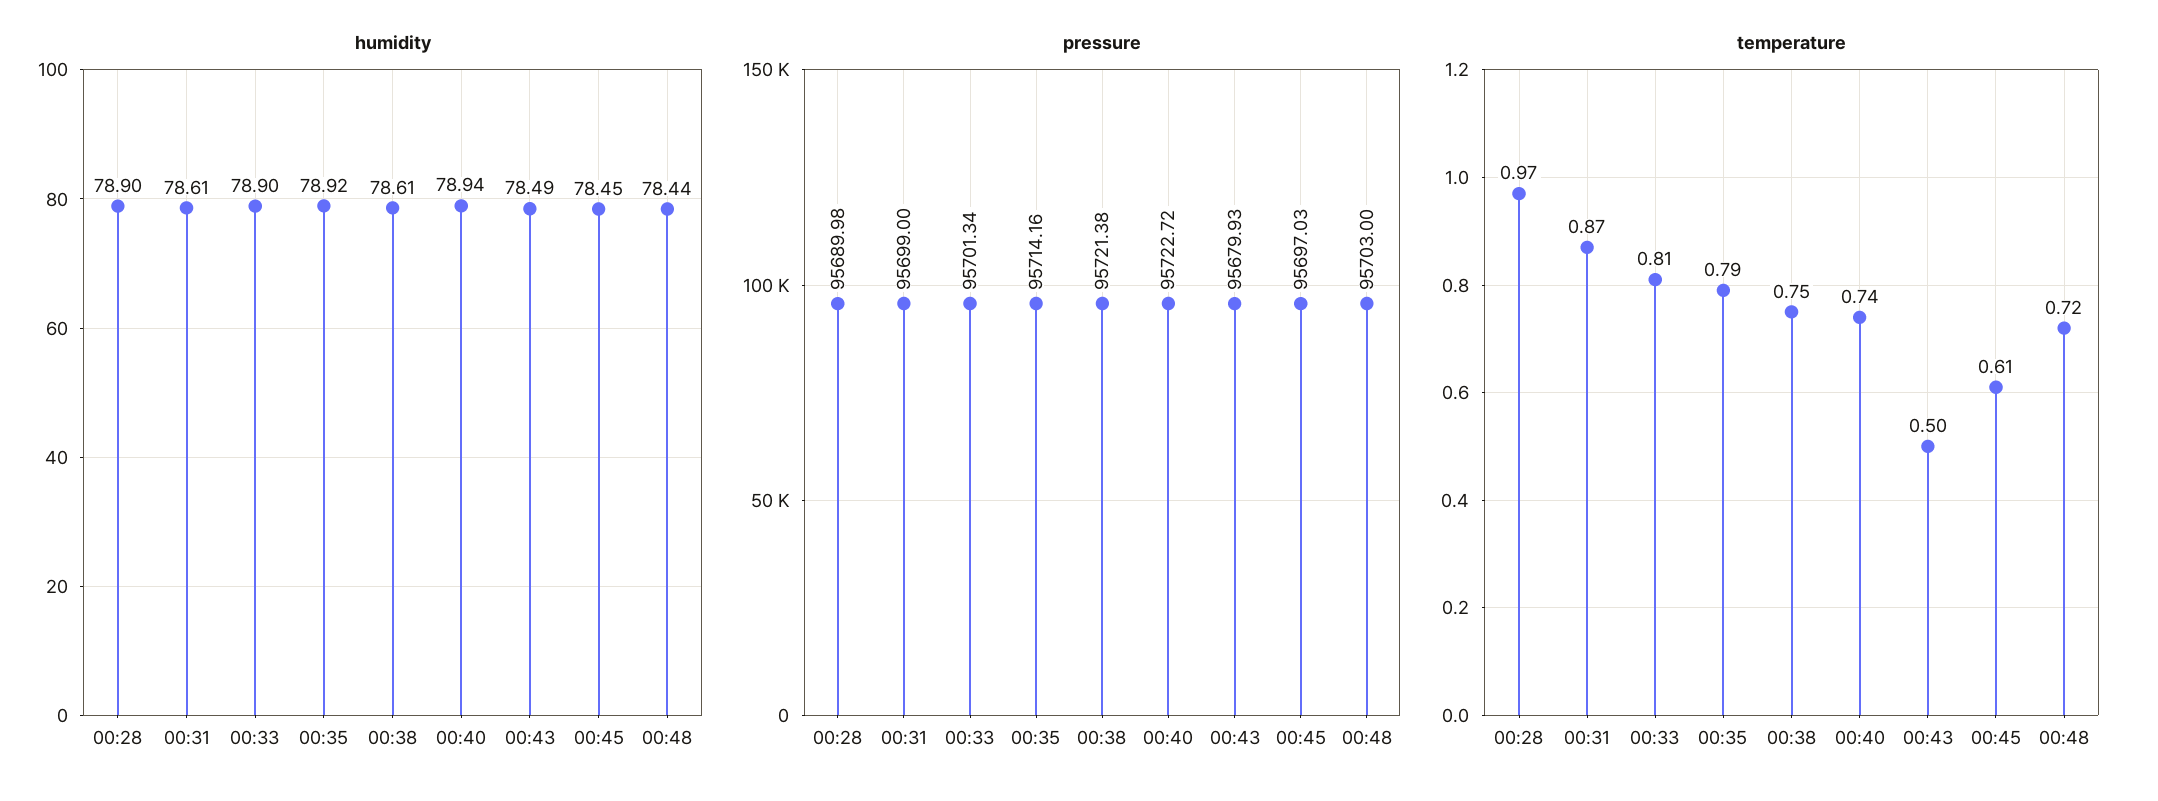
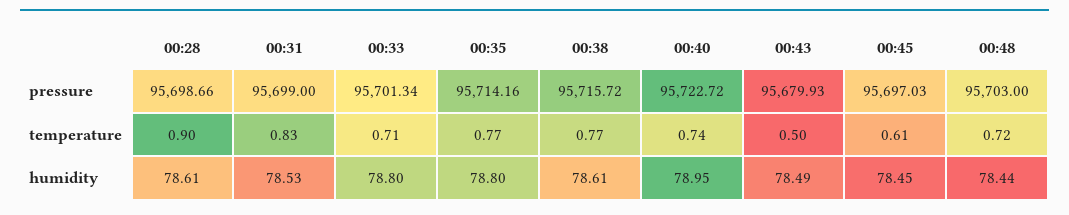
  {
    "humidity": {
-     "00:28": 78.9,
+     "00:28": 78.61,
-     "00:31": 78.61,
+     "00:31": 78.53,
-     "00:33": 78.9,
+     "00:33": 78.8,
-     "00:35": 78.92,
+     "00:35": 78.8,
      "00:38": 78.61,
-     "00:40": 78.94,
+     "00:40": 78.95,
      "00:43": 78.49,
      "00:45": 78.45,
      "00:48": 78.44
    },
    "pressure": {
-     "00:28": 95689.98,
+     "00:28": 95698.66,
      "00:31": 95699,
      "00:33": 95701.34,
      "00:35": 95714.16,
-     "00:38": 95721.38,
+     "00:38": 95715.72,
      "00:40": 95722.72,
      "00:43": 95679.93,
      "00:45": 95697.03,
      "00:48": 95703
    },
    "temperature": {
-     "00:28": 0.97,
+     "00:28": 0.9,
-     "00:31": 0.87,
+     "00:31": 0.83,
-     "00:33": 0.81,
+     "00:33": 0.71,
-     "00:35": 0.79,
+     "00:35": 0.77,
-     "00:38": 0.75,
+     "00:38": 0.77,
      "00:40": 0.74,
      "00:43": 0.5,
      "00:45": 0.61,
      "00:48": 0.72
    }
  }

